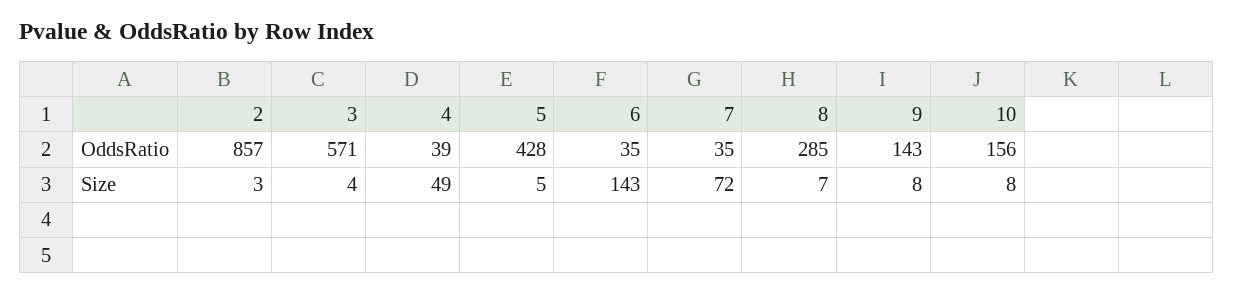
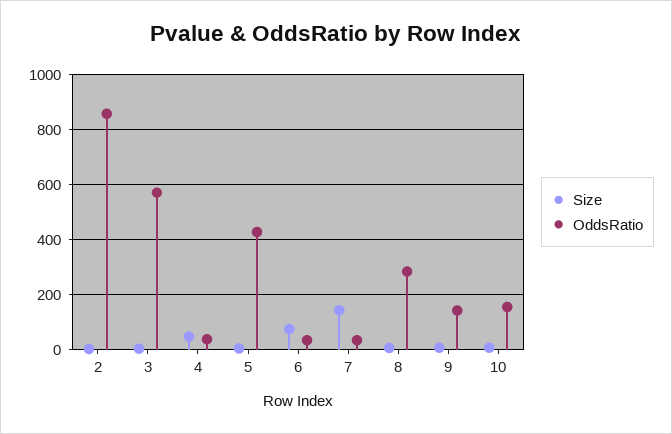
  {
    "OddsRatio": {
      "2": 857,
      "3": 571,
      "4": 39,
      "5": 428,
      "6": 35,
      "7": 35,
      "8": 285,
      "9": 143,
      "10": 156
    },
    "Size": {
      "2": 3,
      "3": 4,
      "4": 49,
      "5": 5,
-     "6": 143,
+     "6": 75,
-     "7": 72,
+     "7": 150,
      "8": 7,
      "9": 8,
      "10": 8
    }
  }

